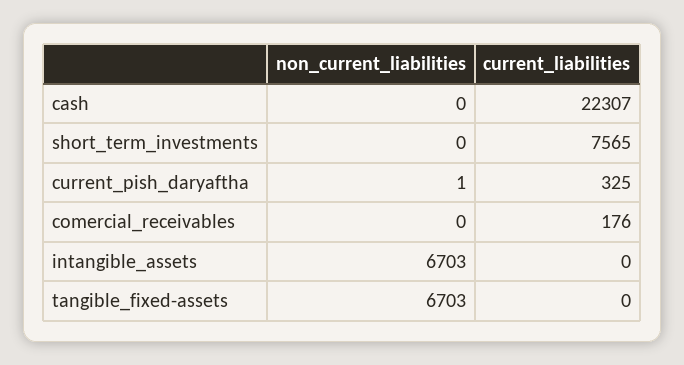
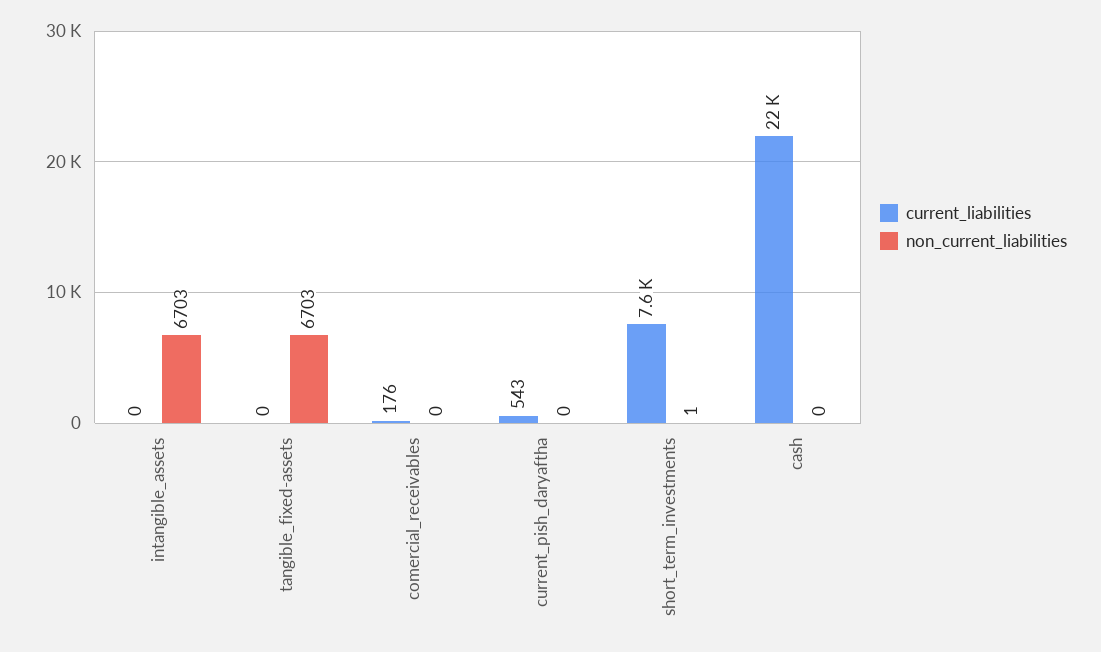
  {
    "non_current_liabilities": {
      "cash": 0,
-     "short_term_investments": 0,
+     "short_term_investments": 1,
-     "current_pish_daryaftha": 1,
+     "current_pish_daryaftha": 0,
      "comercial_receivables": 0,
      "intangible_assets": 6703,
      "tangible_fixed-assets": 6703
    },
    "current_liabilities": {
      "cash": 22307,
      "short_term_investments": 7565,
-     "current_pish_daryaftha": 325,
+     "current_pish_daryaftha": 543,
      "comercial_receivables": 176,
      "intangible_assets": 0,
      "tangible_fixed-assets": 0
    }
  }

